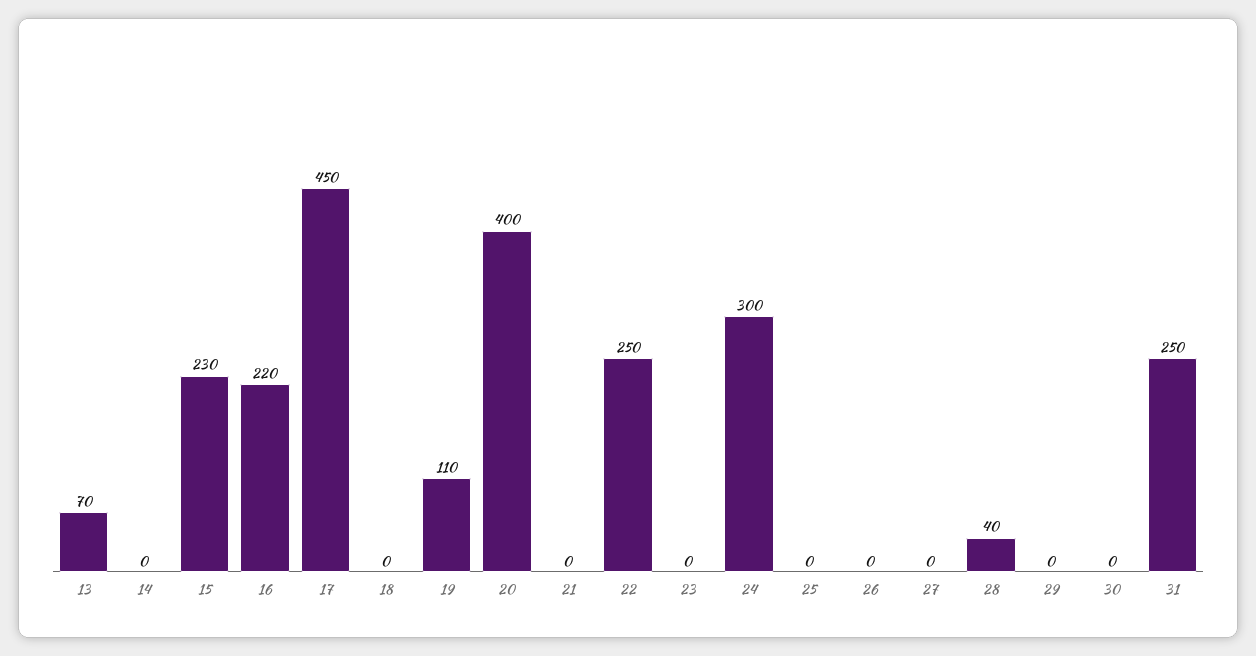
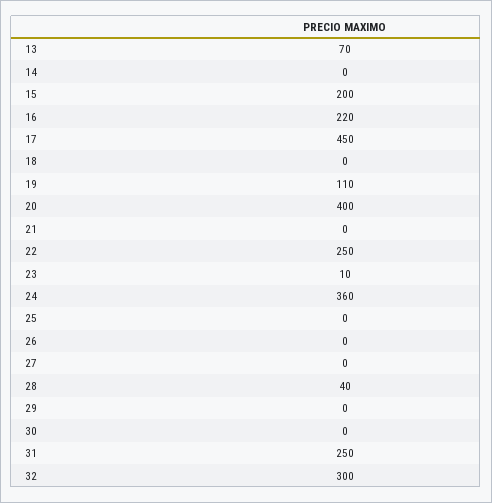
  {
    "13": 70,
    "14": 0,
-   "15": 230,
+   "15": 200,
    "16": 220,
    "17": 450,
    "18": 0,
    "19": 110,
    "20": 400,
    "21": 0,
    "22": 250,
-   "23": 0,
+   "23": 10,
-   "24": 300,
+   "24": 360,
    "25": 0,
    "26": 0,
    "27": 0,
    "28": 40,
    "29": 0,
    "30": 0,
-   "31": 250
+   "31": 250,
+   "32": 300
  }

